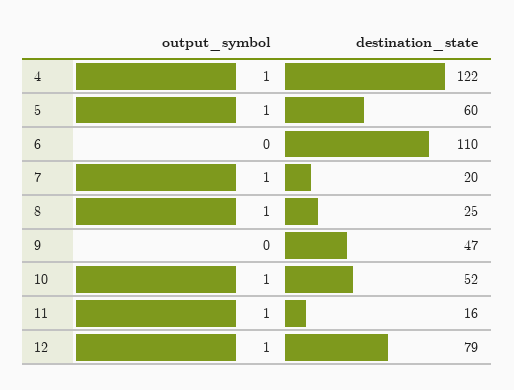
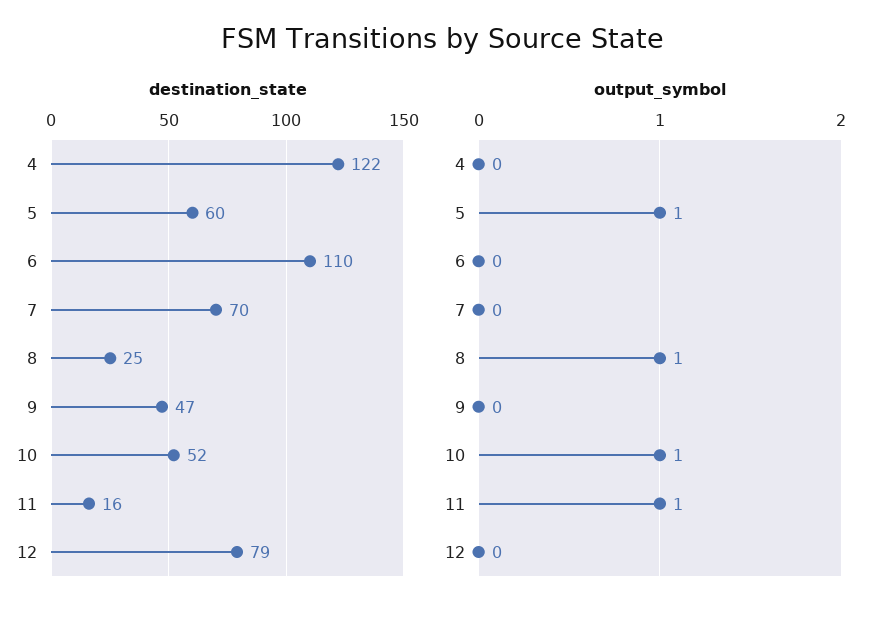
  {
    "output_symbol": {
-     "4": 1,
+     "4": 0,
      "5": 1,
      "6": 0,
-     "7": 1,
+     "7": 0,
      "8": 1,
      "9": 0,
      "10": 1,
      "11": 1,
-     "12": 1
+     "12": 0
    },
    "destination_state": {
      "4": 122,
      "5": 60,
      "6": 110,
-     "7": 20,
+     "7": 70,
      "8": 25,
      "9": 47,
      "10": 52,
      "11": 16,
      "12": 79
    }
  }

